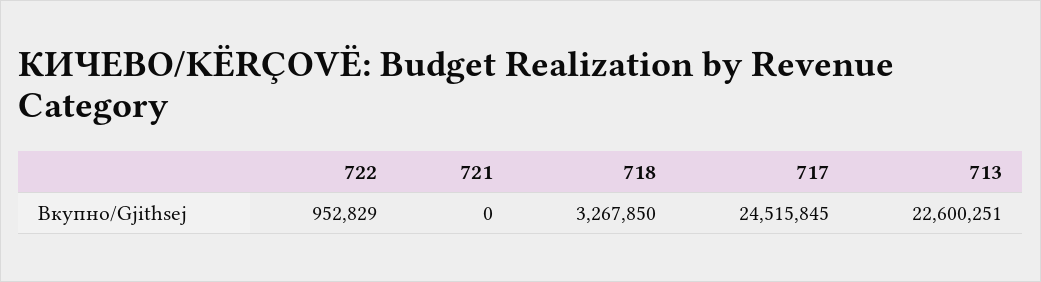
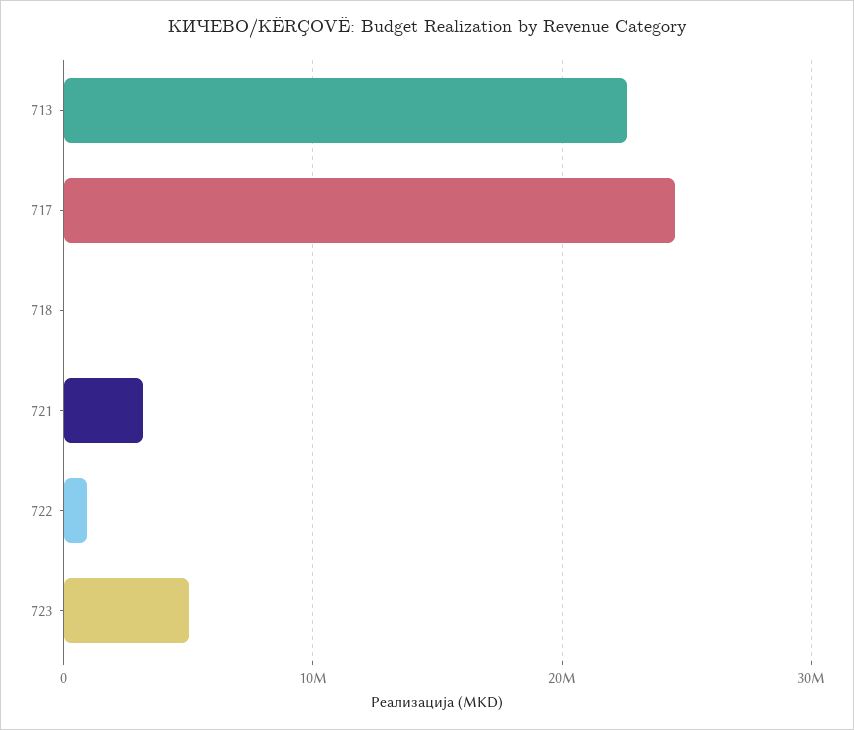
  {
    "722": 952829,
-   "721": 0,
+   "721": 3000000,
-   "718": 3267850,
+   "718": 0,
    "717": 24515845,
-   "713": 22600251
+   "713": 22600251,
+   "723": 5000000
  }

